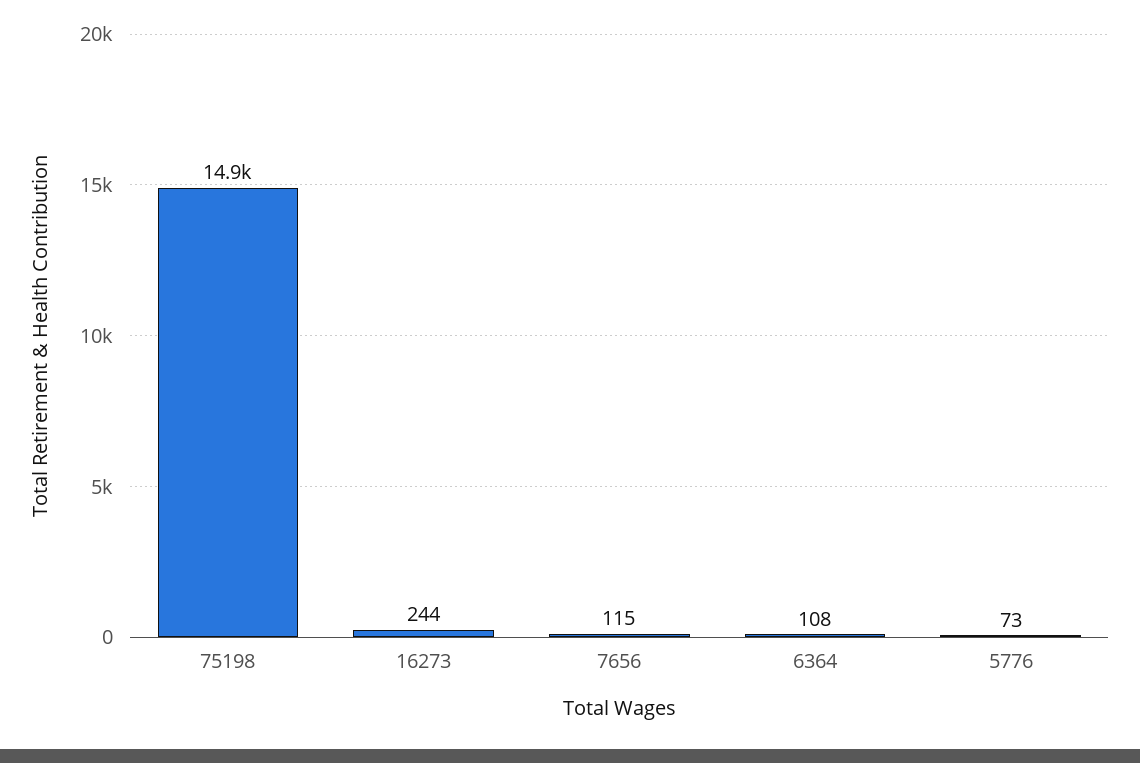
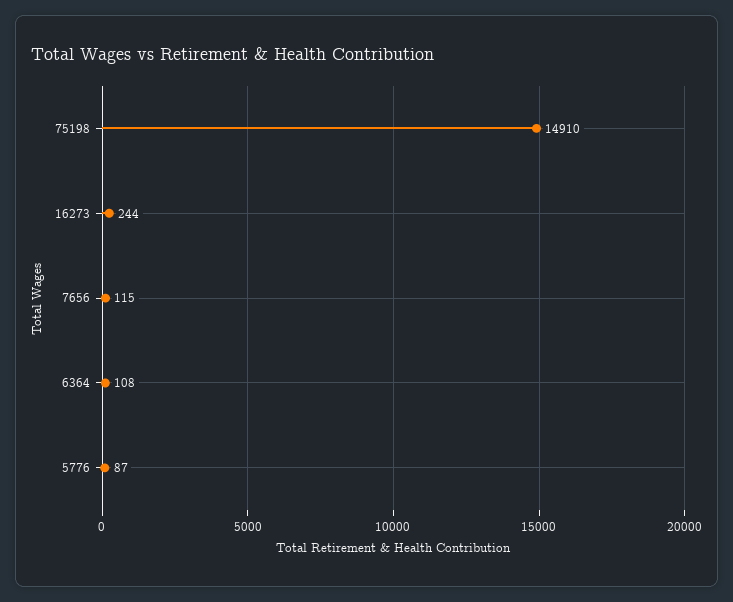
  {
    "75198": 14910,
    "16273": 244,
    "7656": 115,
    "6364": 108,
-   "5776": 73
+   "5776": 87
  }

